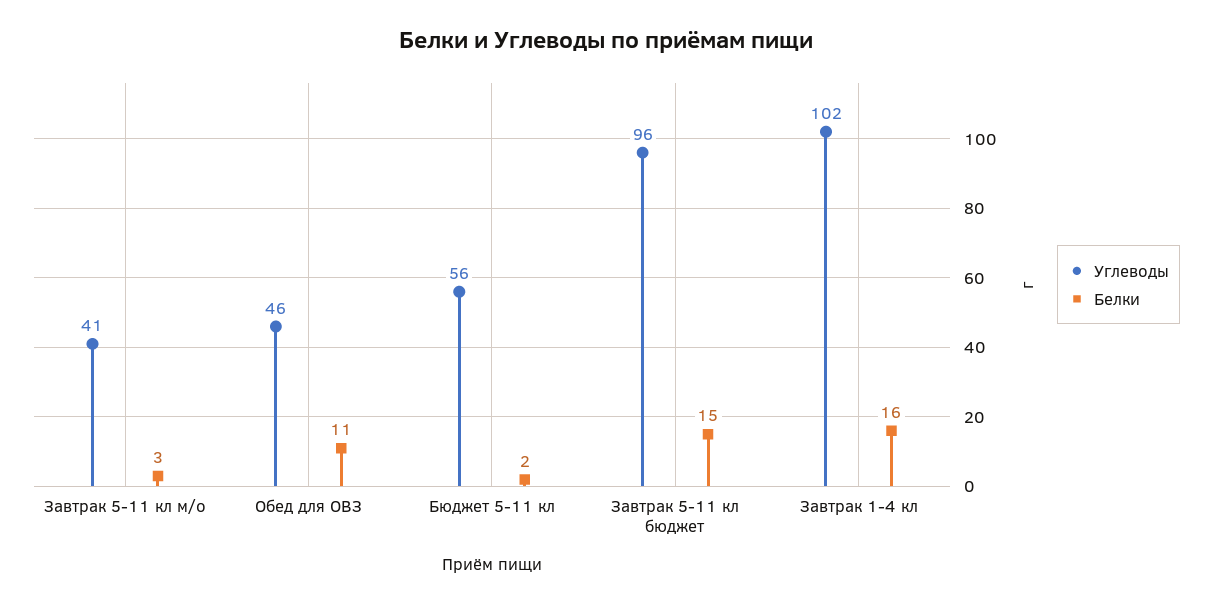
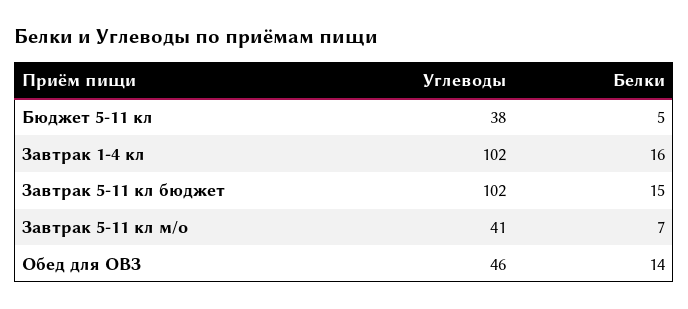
  {
    "Углеводы": {
      "Завтрак 5-11 кл м/о": 41,
      "Обед для ОВЗ": 46,
-     "Бюджет 5-11 кл": 56,
+     "Бюджет 5-11 кл": 38,
-     "Завтрак 5-11 кл бюджет": 96,
+     "Завтрак 5-11 кл бюджет": 102,
      "Завтрак 1-4 кл": 102
    },
    "Белки": {
-     "Завтрак 5-11 кл м/о": 3,
+     "Завтрак 5-11 кл м/о": 7,
-     "Обед для ОВЗ": 11,
+     "Обед для ОВЗ": 14,
-     "Бюджет 5-11 кл": 2,
+     "Бюджет 5-11 кл": 5,
      "Завтрак 5-11 кл бюджет": 15,
      "Завтрак 1-4 кл": 16
    }
  }

